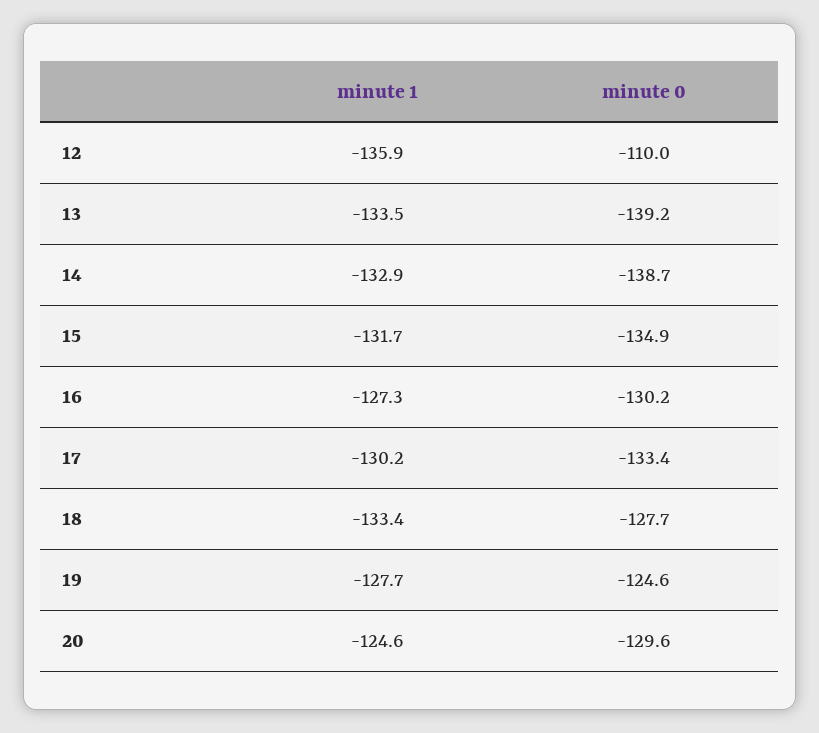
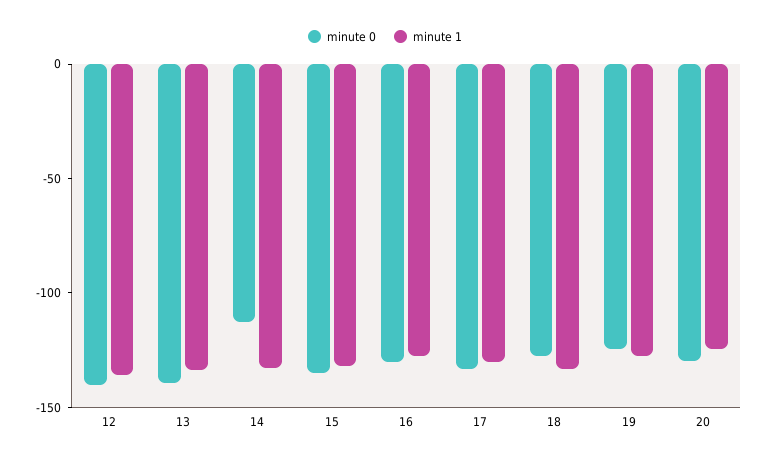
  {
    "minute 1": {
      "12": -135.9,
      "13": -133.5,
      "14": -132.9,
      "15": -131.7,
      "16": -127.3,
      "17": -130.2,
      "18": -133.4,
      "19": -127.7,
      "20": -124.6
    },
    "minute 0": {
-     "12": -110,
+     "12": -140,
      "13": -139.2,
-     "14": -138.7,
+     "14": -110,
      "15": -134.9,
      "16": -130.2,
      "17": -133.4,
      "18": -127.7,
      "19": -124.6,
      "20": -129.6
    }
  }

